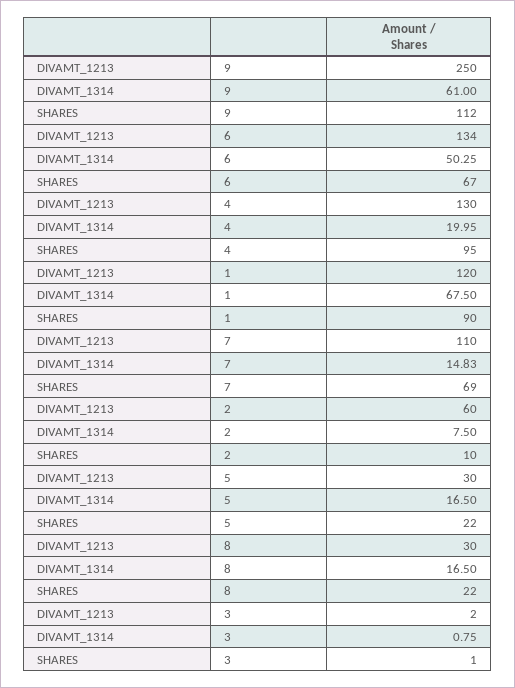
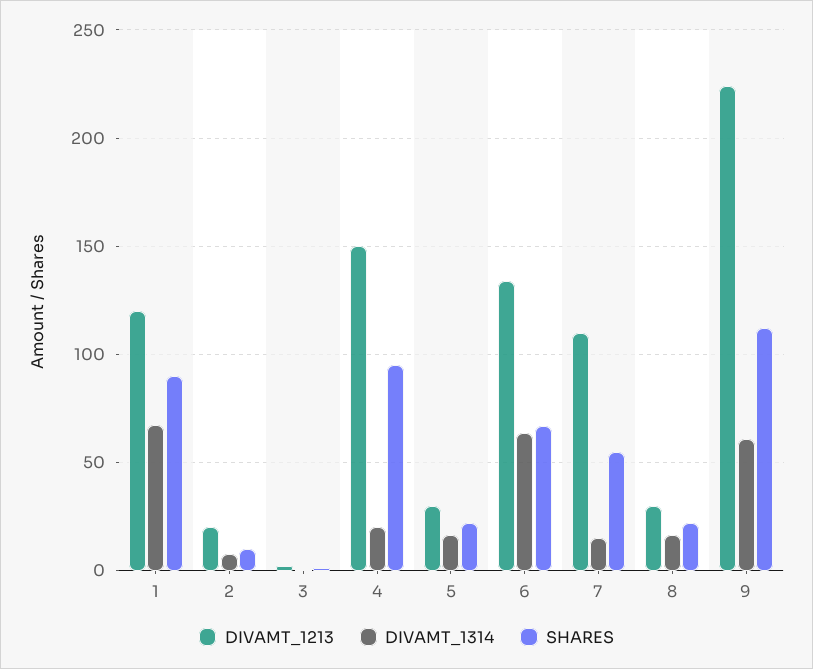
  {
    "DIVAMT_1213": {
-     "9": 250,
+     "9": 225,
      "6": 134,
-     "4": 130,
+     "4": 150,
      "1": 120,
      "7": 110,
-     "2": 60,
+     "2": 20,
      "5": 30,
      "8": 30,
      "3": 2
    },
    "DIVAMT_1314": {
      "9": 61,
-     "6": 50.25,
+     "6": 65,
      "4": 19.95,
      "1": 67.5,
      "7": 14.83,
      "2": 7.5,
      "5": 16.5,
      "8": 16.5,
      "3": 0.75
    },
    "SHARES": {
      "9": 112,
      "6": 67,
      "4": 95,
      "1": 90,
-     "7": 69,
+     "7": 55,
      "2": 10,
      "5": 22,
      "8": 22,
      "3": 1
    }
  }

